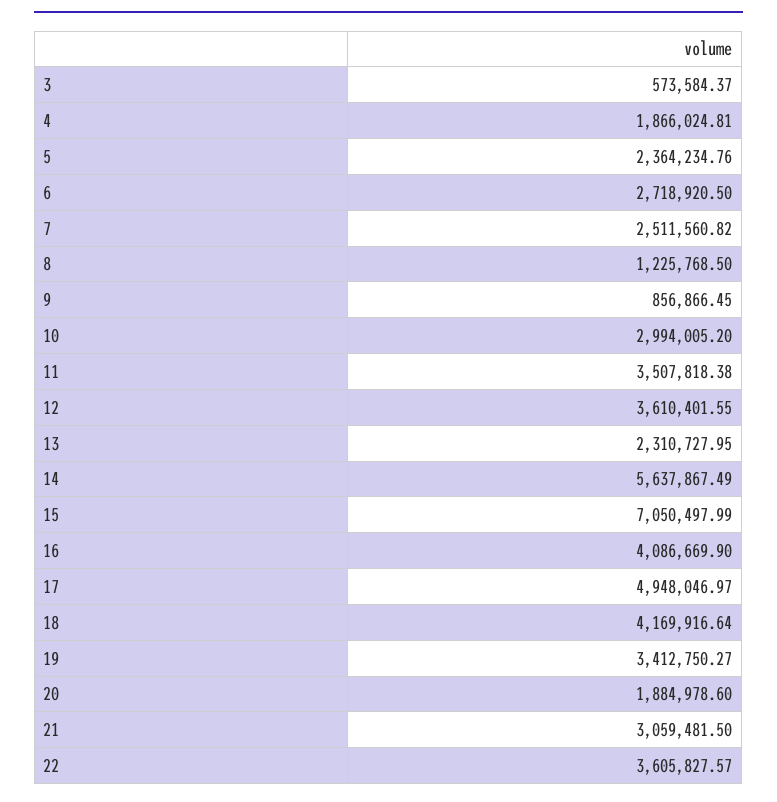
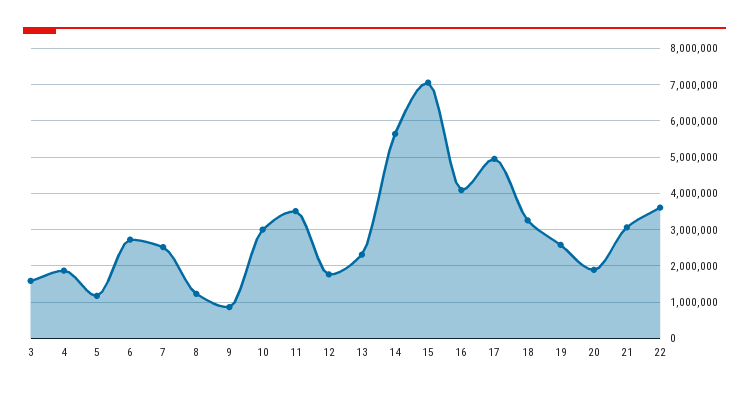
  {
-   "3": 573584.37,
+   "3": 1600000,
    "4": 1866024.81,
-   "5": 2364234.76,
+   "5": 1200000,
    "6": 2718920.5,
    "7": 2511560.82,
    "8": 1225768.5,
    "9": 856866.45,
    "10": 2994005.2,
    "11": 3507818.38,
-   "12": 3610401.55,
+   "12": 1800000,
    "13": 2310727.95,
    "14": 5637867.49,
    "15": 7050497.99,
    "16": 4086669.9,
    "17": 4948046.97,
-   "18": 4169916.64,
+   "18": 3200000,
-   "19": 3412750.27,
+   "19": 2600000,
    "20": 1884978.6,
    "21": 3059481.5,
    "22": 3605827.57
  }

